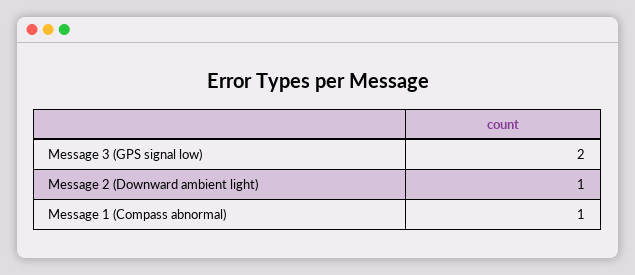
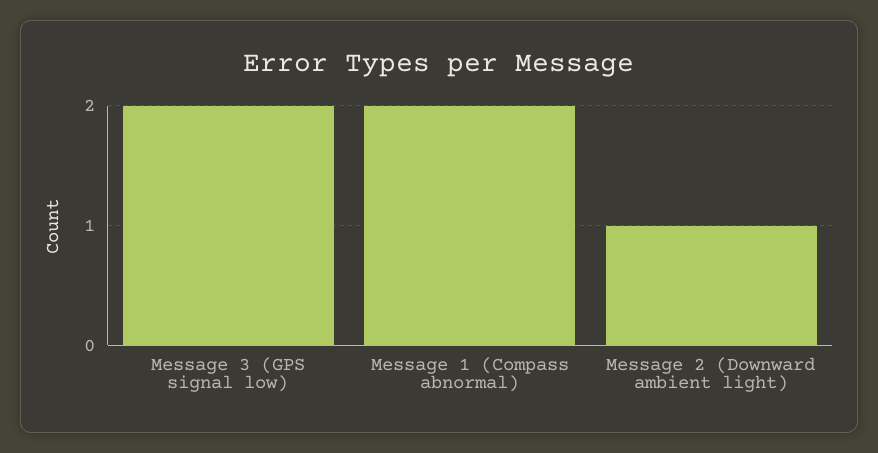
  {
    "Message 3 (GPS signal low)": 2,
    "Message 2 (Downward ambient light)": 1,
-   "Message 1 (Compass abnormal)": 1
+   "Message 1 (Compass abnormal)": 2
  }

